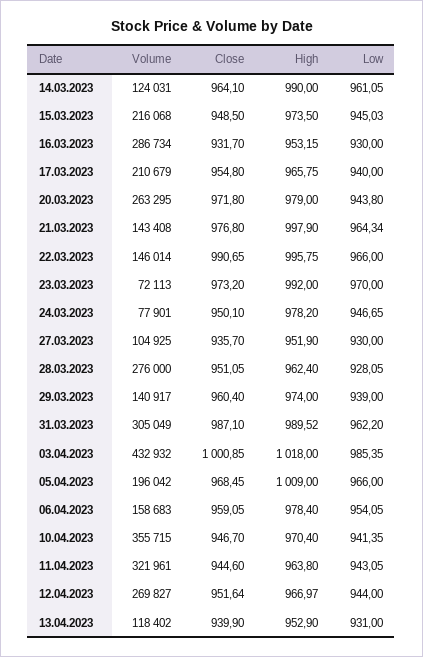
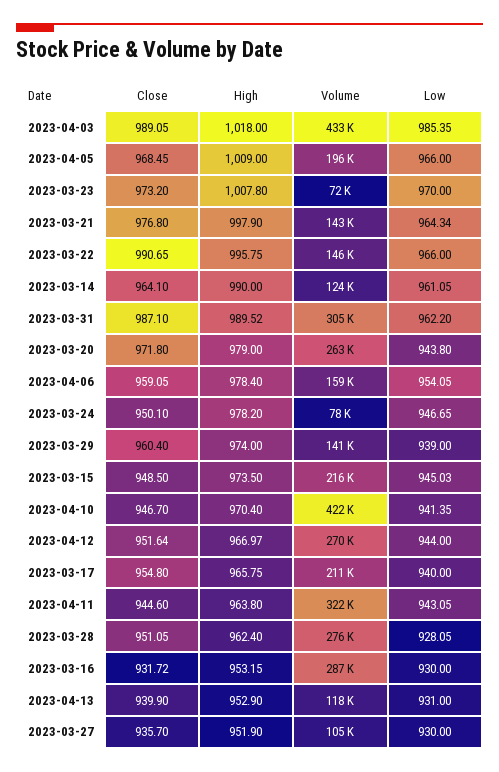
  {
    "Volume": {
      "14.03.2023": 124031,
      "15.03.2023": 216068,
      "16.03.2023": 286734,
      "17.03.2023": 210679,
      "20.03.2023": 263295,
      "21.03.2023": 143408,
      "22.03.2023": 146014,
      "23.03.2023": 72113,
      "24.03.2023": 77901,
      "27.03.2023": 104925,
      "28.03.2023": 276000,
      "29.03.2023": 140917,
      "31.03.2023": 305049,
      "03.04.2023": 432932,
      "05.04.2023": 196042,
      "06.04.2023": 158683,
-     "10.04.2023": 355715,
+     "10.04.2023": 422000,
      "11.04.2023": 321961,
      "12.04.2023": 269827,
      "13.04.2023": 118402
    },
    "Close": {
      "14.03.2023": 964.1,
      "15.03.2023": 948.5,
-     "16.03.2023": 931.7,
+     "16.03.2023": 931.72,
      "17.03.2023": 954.8,
      "20.03.2023": 971.8,
      "21.03.2023": 976.8,
      "22.03.2023": 990.65,
      "23.03.2023": 973.2,
      "24.03.2023": 950.1,
      "27.03.2023": 935.7,
      "28.03.2023": 951.05,
      "29.03.2023": 960.4,
      "31.03.2023": 987.1,
-     "03.04.2023": 1000.85,
+     "03.04.2023": 989.05,
      "05.04.2023": 968.45,
      "06.04.2023": 959.05,
      "10.04.2023": 946.7,
      "11.04.2023": 944.6,
      "12.04.2023": 951.64,
      "13.04.2023": 939.9
    },
    "High": {
      "14.03.2023": 990,
      "15.03.2023": 973.5,
      "16.03.2023": 953.15,
      "17.03.2023": 965.75,
      "20.03.2023": 979,
      "21.03.2023": 997.9,
      "22.03.2023": 995.75,
-     "23.03.2023": 992,
+     "23.03.2023": 1007.8,
      "24.03.2023": 978.2,
      "27.03.2023": 951.9,
      "28.03.2023": 962.4,
      "29.03.2023": 974,
      "31.03.2023": 989.52,
      "03.04.2023": 1018,
      "05.04.2023": 1009,
      "06.04.2023": 978.4,
      "10.04.2023": 970.4,
      "11.04.2023": 963.8,
      "12.04.2023": 966.97,
      "13.04.2023": 952.9
    },
    "Low": {
      "14.03.2023": 961.05,
      "15.03.2023": 945.03,
      "16.03.2023": 930,
      "17.03.2023": 940,
      "20.03.2023": 943.8,
      "21.03.2023": 964.34,
      "22.03.2023": 966,
      "23.03.2023": 970,
      "24.03.2023": 946.65,
      "27.03.2023": 930,
      "28.03.2023": 928.05,
      "29.03.2023": 939,
      "31.03.2023": 962.2,
      "03.04.2023": 985.35,
      "05.04.2023": 966,
      "06.04.2023": 954.05,
      "10.04.2023": 941.35,
      "11.04.2023": 943.05,
      "12.04.2023": 944,
      "13.04.2023": 931
    }
  }

